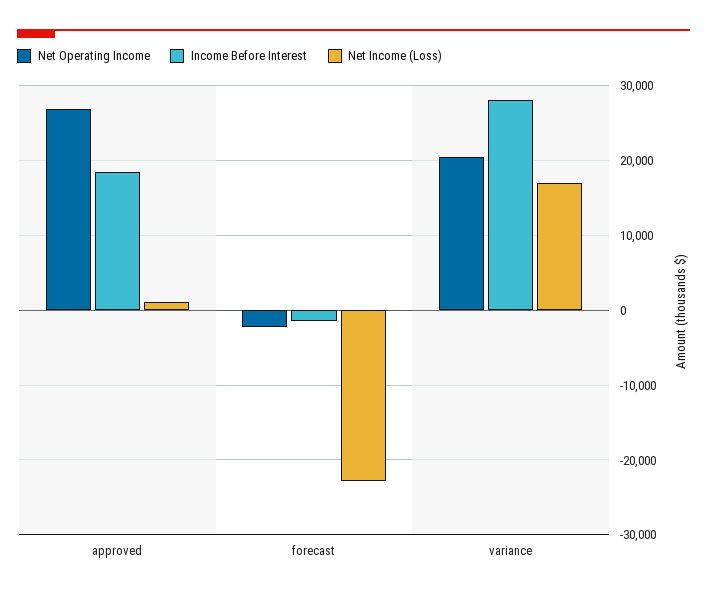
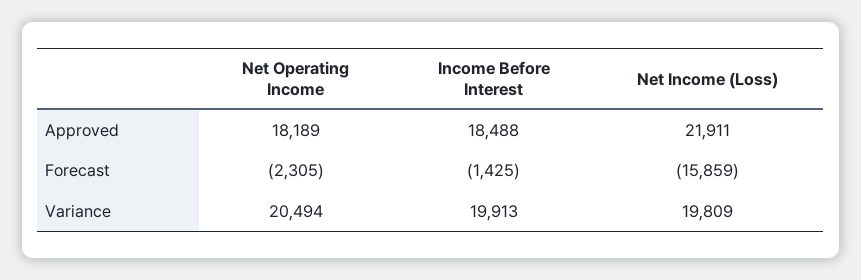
  {
    "Net Operating Income": {
-     "approved": 27000,
+     "approved": 18189,
      "forecast": -2305,
      "variance": 20494
    },
    "Income Before Interest": {
      "approved": 18488,
      "forecast": -1425,
-     "variance": 28000
+     "variance": 19913
    },
    "Net Income (Loss)": {
-     "approved": 1000,
+     "approved": 21911,
-     "forecast": -23000,
+     "forecast": -15859,
-     "variance": 17000
+     "variance": 19809
    }
  }

